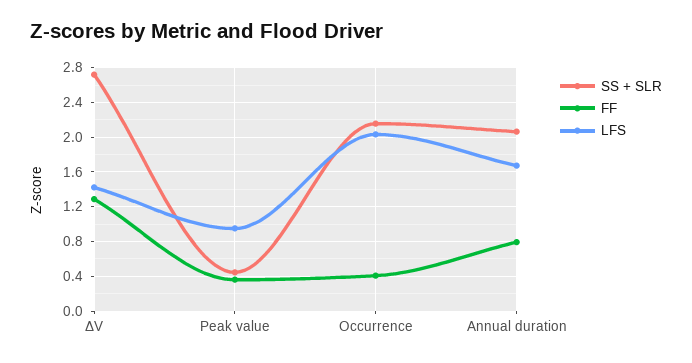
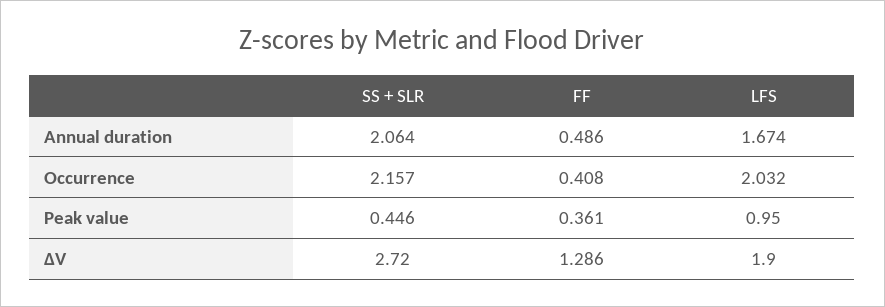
  {
    "SS + SLR": {
      "ΔV": 2.72,
      "Peak value": 0.446,
      "Occurrence": 2.157,
      "Annual duration": 2.064
    },
    "FF": {
      "ΔV": 1.286,
      "Peak value": 0.361,
      "Occurrence": 0.408,
-     "Annual duration": 0.8
+     "Annual duration": 0.486
    },
    "LFS": {
-     "ΔV": 1.4,
+     "ΔV": 1.9,
      "Peak value": 0.95,
      "Occurrence": 2.032,
      "Annual duration": 1.674
    }
  }

